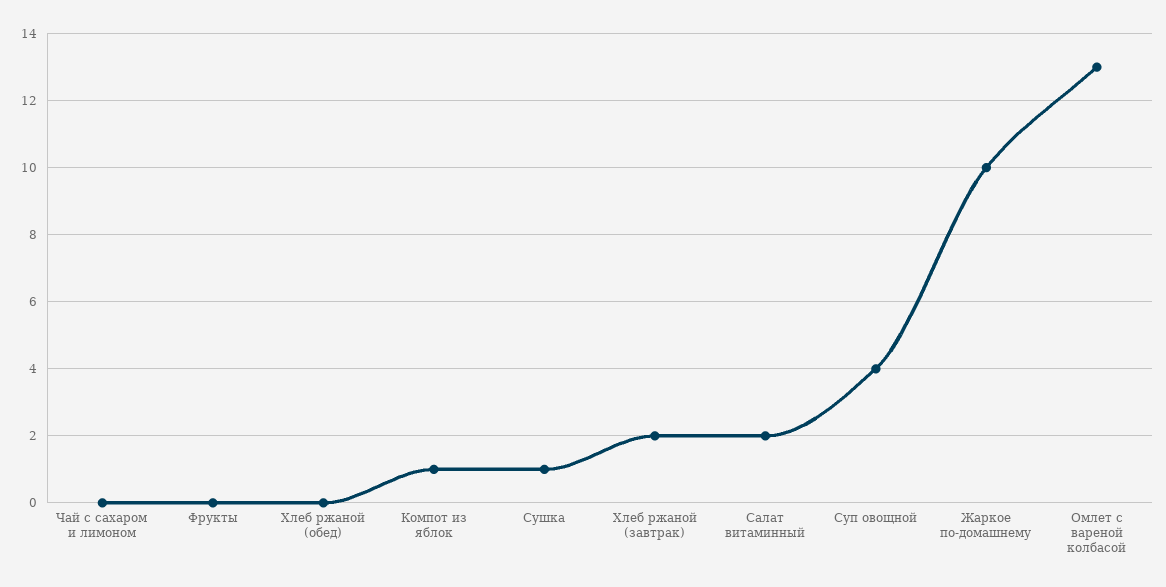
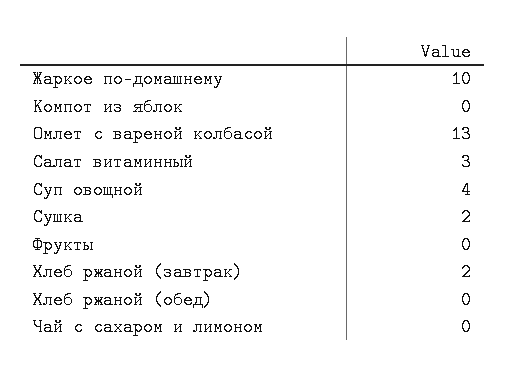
  {
    "Чай с сахаром и лимоном": 0,
    "Фрукты": 0,
    "Хлеб ржаной (обед)": 0,
-   "Компот из яблок": 1,
+   "Компот из яблок": 0,
-   "Сушка": 1,
+   "Сушка": 2,
    "Хлеб ржаной (завтрак)": 2,
-   "Салат витаминный": 2,
+   "Салат витаминный": 3,
    "Суп овощной": 4,
    "Жаркое по-домашнему": 10,
    "Омлет с вареной колбасой": 13
  }

